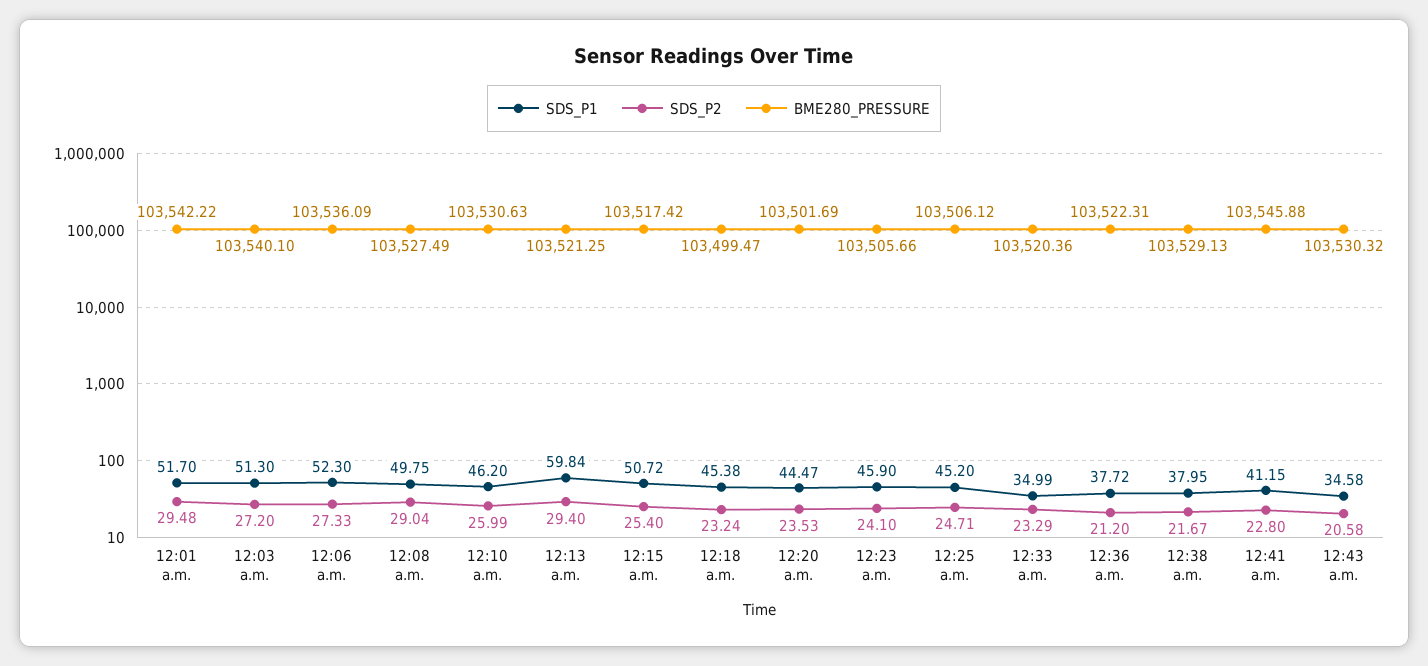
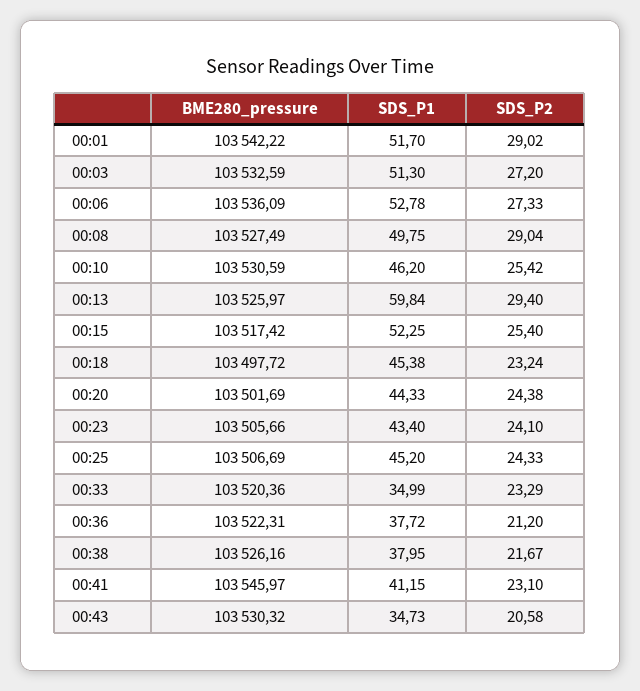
  {
    "SDS_P1": {
      "12:01 a.m.": 51.7,
      "12:03 a.m.": 51.3,
-     "12:06 a.m.": 52.3,
+     "12:06 a.m.": 52.78,
      "12:08 a.m.": 49.75,
      "12:10 a.m.": 46.2,
      "12:13 a.m.": 59.84,
-     "12:15 a.m.": 50.72,
+     "12:15 a.m.": 52.25,
      "12:18 a.m.": 45.38,
-     "12:20 a.m.": 44.47,
+     "12:20 a.m.": 44.33,
-     "12:23 a.m.": 45.9,
+     "12:23 a.m.": 43.4,
      "12:25 a.m.": 45.2,
      "12:33 a.m.": 34.99,
      "12:36 a.m.": 37.72,
      "12:38 a.m.": 37.95,
      "12:41 a.m.": 41.15,
-     "12:43 a.m.": 34.58
+     "12:43 a.m.": 34.73
    },
    "SDS_P2": {
-     "12:01 a.m.": 29.48,
+     "12:01 a.m.": 29.02,
      "12:03 a.m.": 27.2,
      "12:06 a.m.": 27.33,
      "12:08 a.m.": 29.04,
-     "12:10 a.m.": 25.99,
+     "12:10 a.m.": 25.42,
      "12:13 a.m.": 29.4,
      "12:15 a.m.": 25.4,
      "12:18 a.m.": 23.24,
-     "12:20 a.m.": 23.53,
+     "12:20 a.m.": 24.38,
      "12:23 a.m.": 24.1,
-     "12:25 a.m.": 24.71,
+     "12:25 a.m.": 24.33,
      "12:33 a.m.": 23.29,
      "12:36 a.m.": 21.2,
      "12:38 a.m.": 21.67,
-     "12:41 a.m.": 22.8,
+     "12:41 a.m.": 23.1,
      "12:43 a.m.": 20.58
    },
    "BME280_PRESSURE": {
      "12:01 a.m.": 103542.22,
-     "12:03 a.m.": 103540.1,
+     "12:03 a.m.": 103532.59,
      "12:06 a.m.": 103536.09,
      "12:08 a.m.": 103527.49,
-     "12:10 a.m.": 103530.63,
+     "12:10 a.m.": 103530.59,
-     "12:13 a.m.": 103521.25,
+     "12:13 a.m.": 103525.97,
      "12:15 a.m.": 103517.42,
-     "12:18 a.m.": 103499.47,
+     "12:18 a.m.": 103497.72,
      "12:20 a.m.": 103501.69,
      "12:23 a.m.": 103505.66,
-     "12:25 a.m.": 103506.12,
+     "12:25 a.m.": 103506.69,
      "12:33 a.m.": 103520.36,
      "12:36 a.m.": 103522.31,
-     "12:38 a.m.": 103529.13,
+     "12:38 a.m.": 103526.16,
-     "12:41 a.m.": 103545.88,
+     "12:41 a.m.": 103545.97,
      "12:43 a.m.": 103530.32
    }
  }

